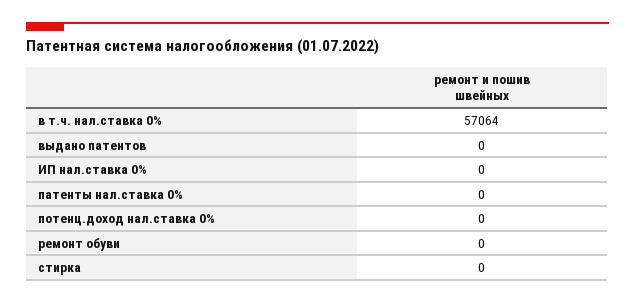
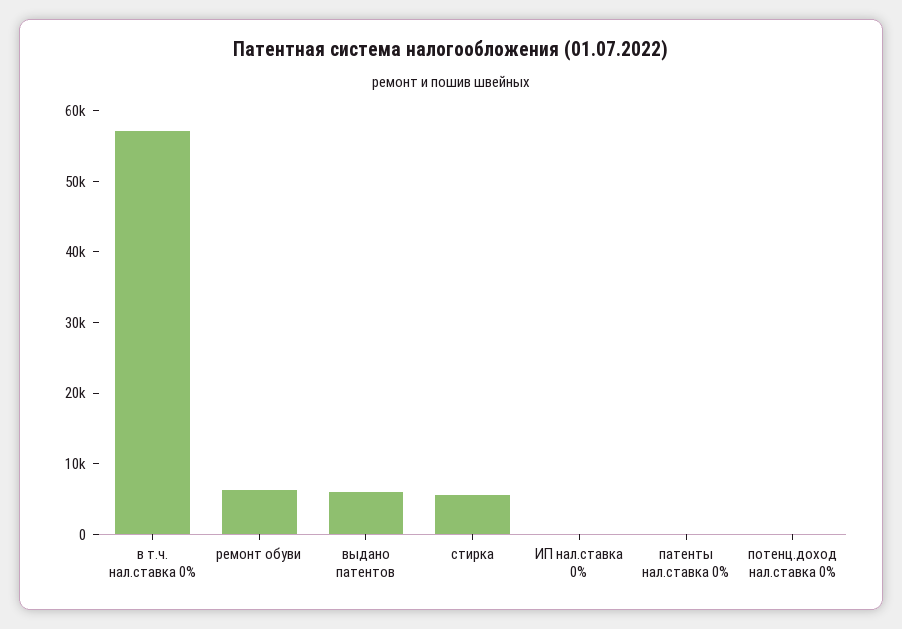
  {
    "в т.ч. нал.ставка 0%": 57064,
-   "выдано патентов": 0,
+   "выдано патентов": 6000,
    "ИП нал.ставка 0%": 0,
    "патенты нал.ставка 0%": 0,
    "потенц.доход нал.ставка 0%": 0,
-   "ремонт обуви": 0,
+   "ремонт обуви": 6000,
-   "стирка": 0
+   "стирка": 6000
  }

